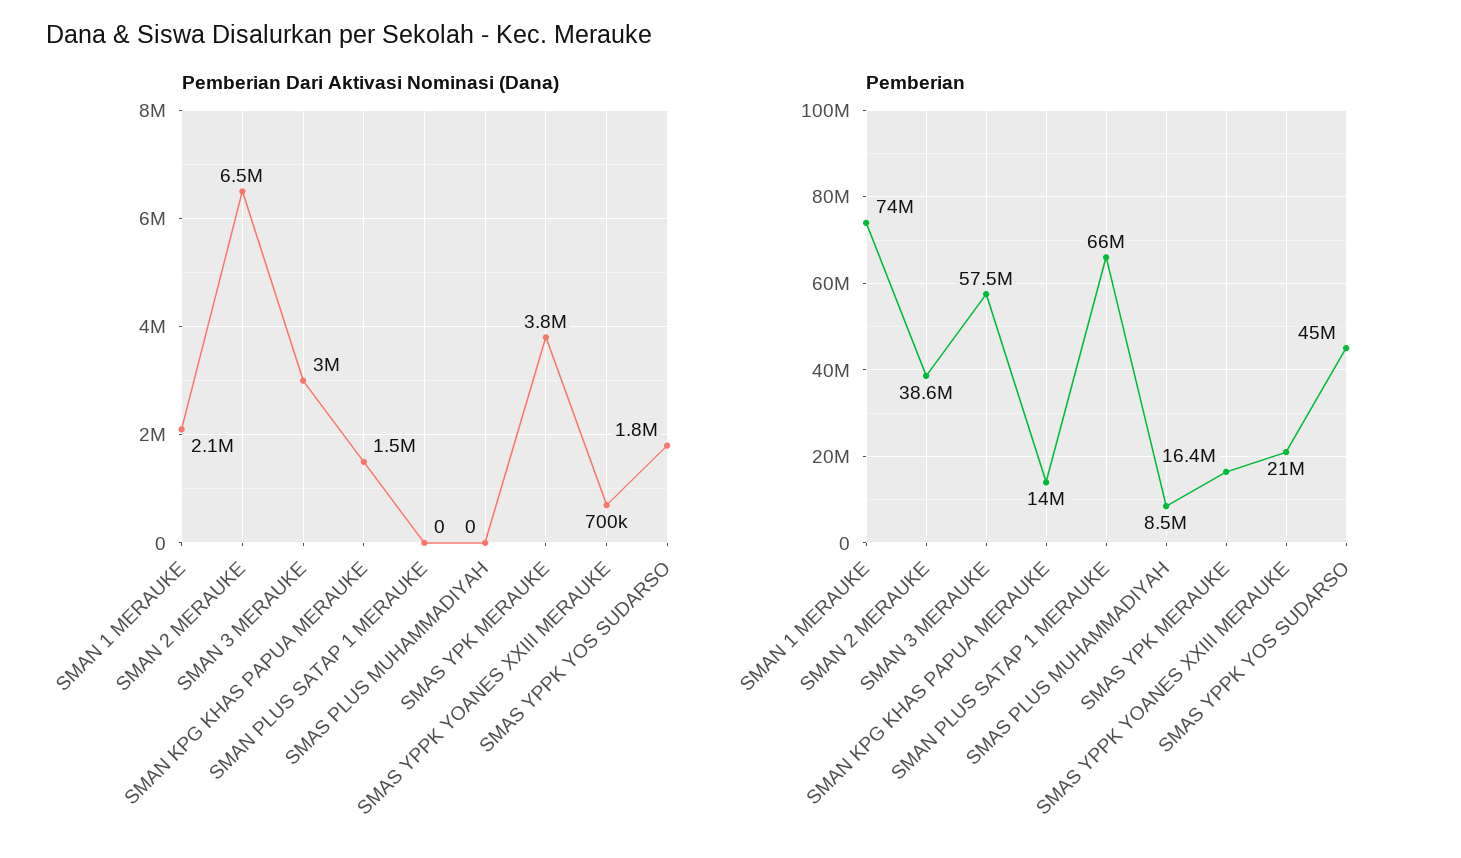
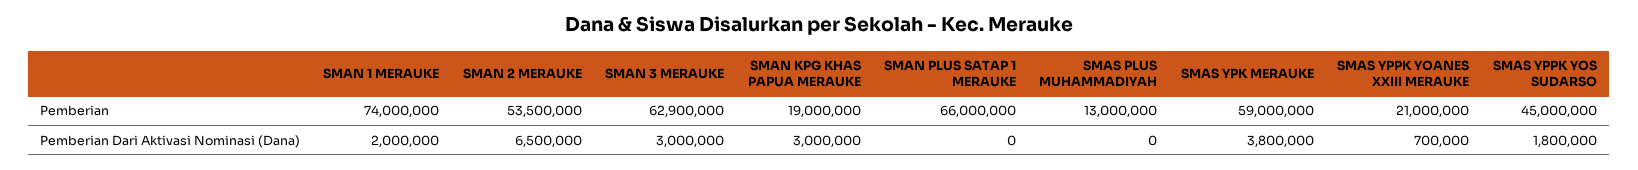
  {
    "Pemberian Dari Aktivasi Nominasi (Dana)": {
-     "SMAN 1 MERAUKE": 2100000,
+     "SMAN 1 MERAUKE": 2000000,
      "SMAN 2 MERAUKE": 6500000,
      "SMAN 3 MERAUKE": 3000000,
-     "SMAN KPG KHAS PAPUA MERAUKE": 1500000,
+     "SMAN KPG KHAS PAPUA MERAUKE": 3000000,
      "SMAN PLUS SATAP 1 MERAUKE": 0,
      "SMAS PLUS MUHAMMADIYAH": 0,
      "SMAS YPK MERAUKE": 3800000,
      "SMAS YPPK YOANES XXIII MERAUKE": 700000,
      "SMAS YPPK YOS SUDARSO": 1800000
    },
    "Pemberian": {
      "SMAN 1 MERAUKE": 74000000,
-     "SMAN 2 MERAUKE": 38600000,
+     "SMAN 2 MERAUKE": 53500000,
-     "SMAN 3 MERAUKE": 57500000,
+     "SMAN 3 MERAUKE": 62900000,
-     "SMAN KPG KHAS PAPUA MERAUKE": 14000000,
+     "SMAN KPG KHAS PAPUA MERAUKE": 19000000,
      "SMAN PLUS SATAP 1 MERAUKE": 66000000,
-     "SMAS PLUS MUHAMMADIYAH": 8500000,
+     "SMAS PLUS MUHAMMADIYAH": 13000000,
-     "SMAS YPK MERAUKE": 16400000,
+     "SMAS YPK MERAUKE": 59000000,
      "SMAS YPPK YOANES XXIII MERAUKE": 21000000,
      "SMAS YPPK YOS SUDARSO": 45000000
    }
  }

